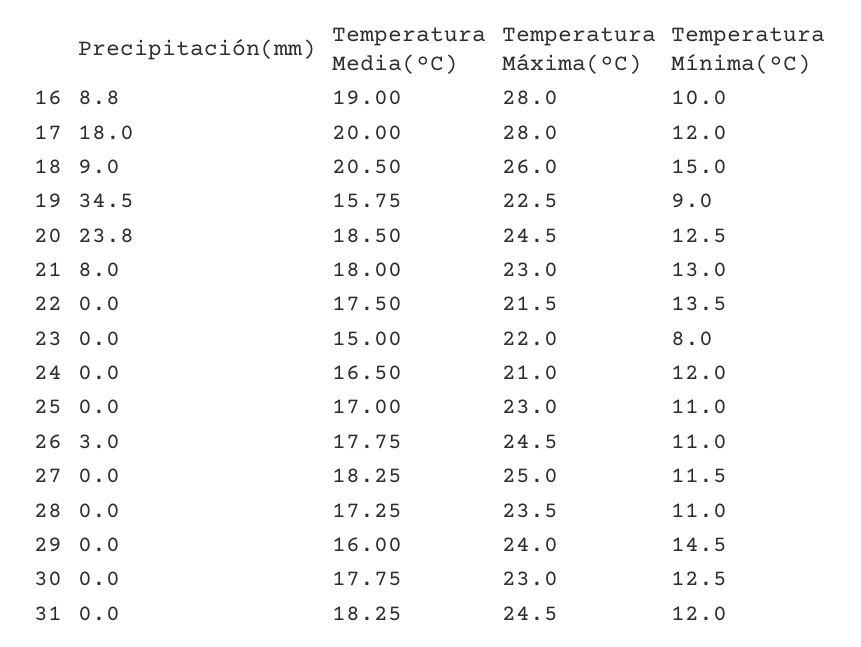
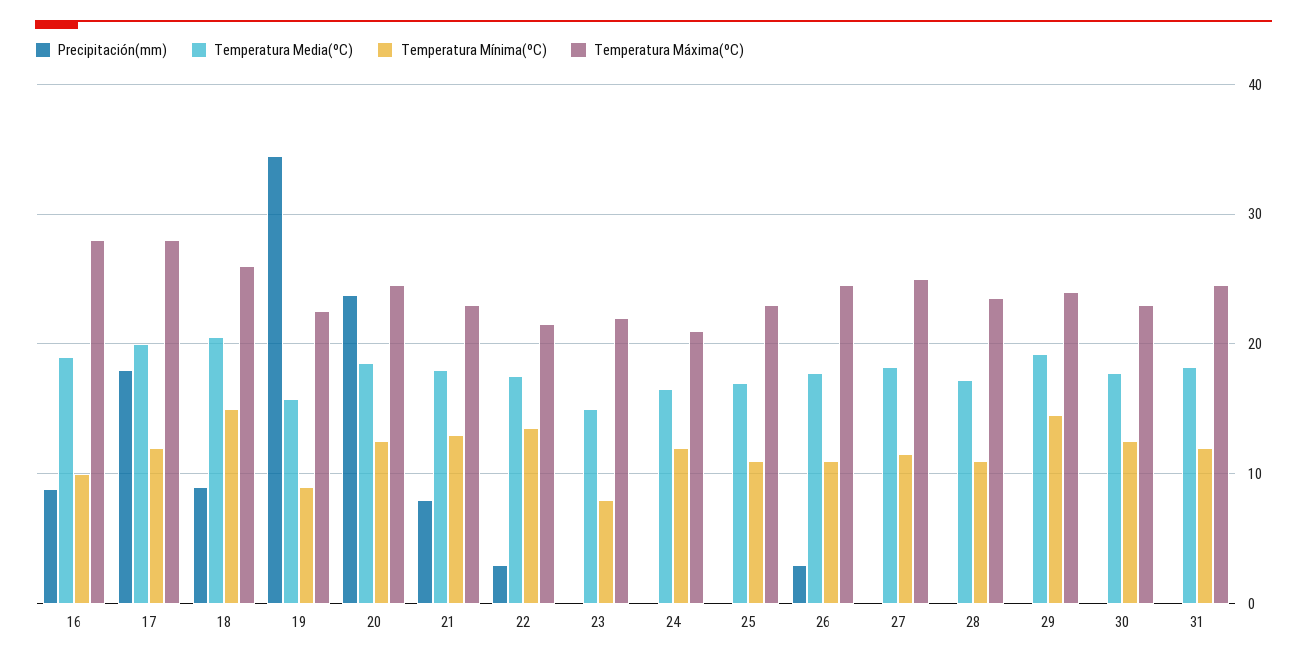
  {
    "Precipitación(mm)": {
      "16": 8.8,
      "17": 18,
      "18": 9,
      "19": 34.5,
      "20": 23.8,
      "21": 8,
-     "22": 0,
+     "22": 3,
      "23": 0,
      "24": 0,
      "25": 0,
      "26": 3,
      "27": 0,
      "28": 0,
      "29": 0,
      "30": 0,
      "31": 0
    },
    "Temperatura Media(ºC)": {
      "16": 19,
      "17": 20,
      "18": 20.5,
      "19": 15.75,
      "20": 18.5,
      "21": 18,
      "22": 17.5,
      "23": 15,
      "24": 16.5,
      "25": 17,
      "26": 17.75,
      "27": 18.25,
      "28": 17.25,
-     "29": 16,
+     "29": 19,
      "30": 17.75,
      "31": 18.25
    },
    "Temperatura Máxima(ºC)": {
      "16": 28,
      "17": 28,
      "18": 26,
      "19": 22.5,
      "20": 24.5,
      "21": 23,
      "22": 21.5,
      "23": 22,
      "24": 21,
      "25": 23,
      "26": 24.5,
      "27": 25,
      "28": 23.5,
      "29": 24,
      "30": 23,
      "31": 24.5
    },
    "Temperatura Mínima(ºC)": {
      "16": 10,
      "17": 12,
      "18": 15,
      "19": 9,
      "20": 12.5,
      "21": 13,
      "22": 13.5,
      "23": 8,
      "24": 12,
      "25": 11,
      "26": 11,
      "27": 11.5,
      "28": 11,
      "29": 14.5,
      "30": 12.5,
      "31": 12
    }
  }

